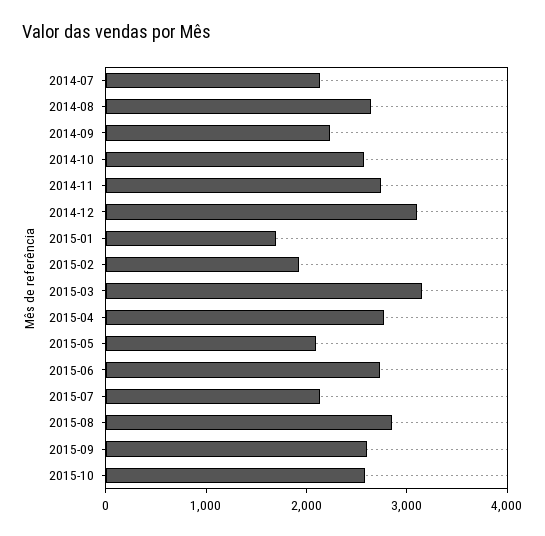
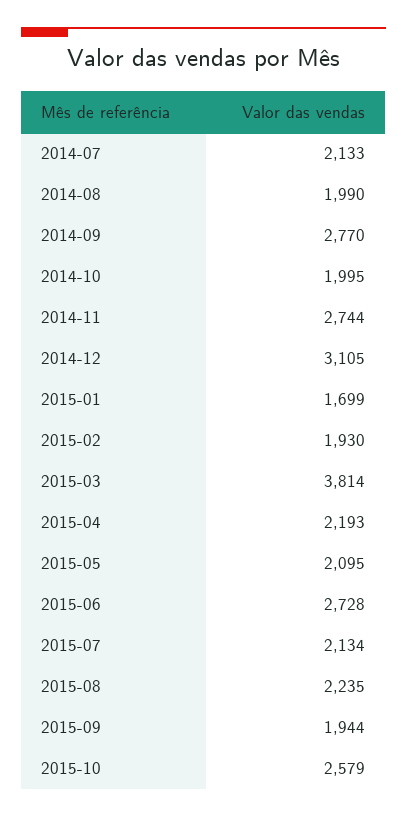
  {
    "2014-07": 2133,
-   "2014-08": 2600,
+   "2014-08": 1990,
-   "2014-09": 2200,
+   "2014-09": 2770,
-   "2014-10": 2600,
+   "2014-10": 1995,
    "2014-11": 2744,
    "2014-12": 3105,
    "2015-01": 1699,
    "2015-02": 1930,
-   "2015-03": 3200,
+   "2015-03": 3814,
-   "2015-04": 2800,
+   "2015-04": 2193,
    "2015-05": 2095,
    "2015-06": 2728,
    "2015-07": 2134,
-   "2015-08": 2800,
+   "2015-08": 2235,
-   "2015-09": 2600,
+   "2015-09": 1944,
    "2015-10": 2579
  }

